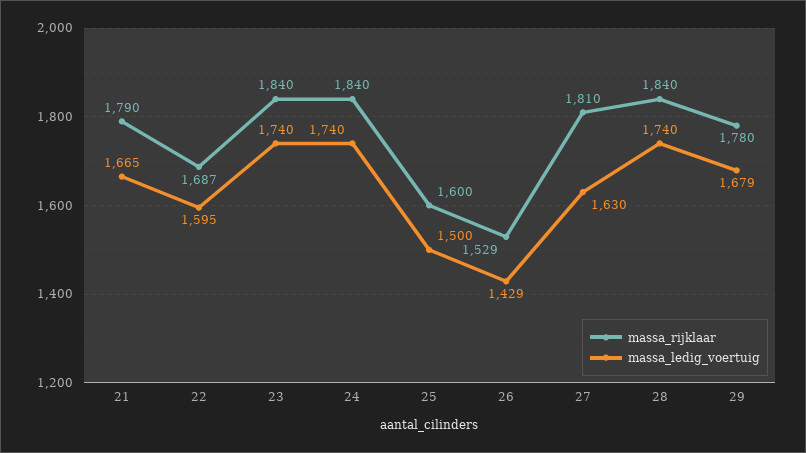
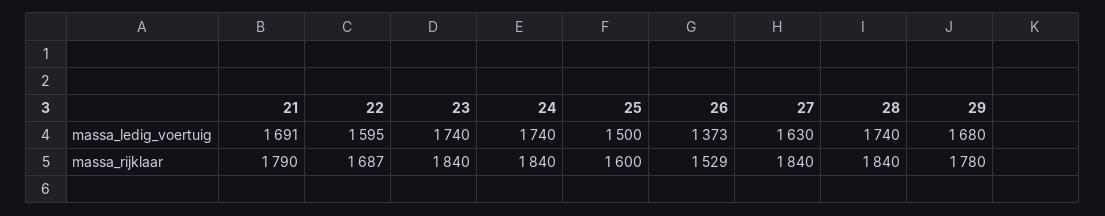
  {
    "massa_rijklaar": {
      "21": 1790,
      "22": 1687,
      "23": 1840,
      "24": 1840,
      "25": 1600,
      "26": 1529,
-     "27": 1810,
+     "27": 1840,
      "28": 1840,
      "29": 1780
    },
    "massa_ledig_voertuig": {
-     "21": 1665,
+     "21": 1691,
      "22": 1595,
      "23": 1740,
      "24": 1740,
      "25": 1500,
-     "26": 1429,
+     "26": 1373,
      "27": 1630,
      "28": 1740,
-     "29": 1679
+     "29": 1680
    }
  }

